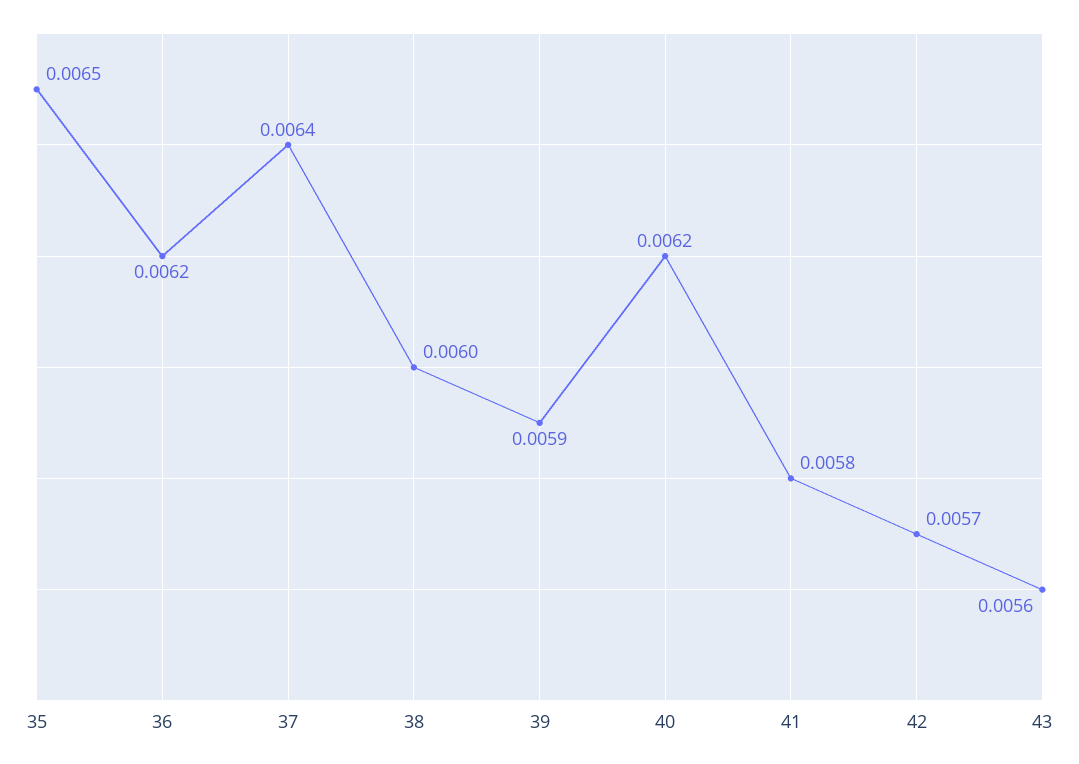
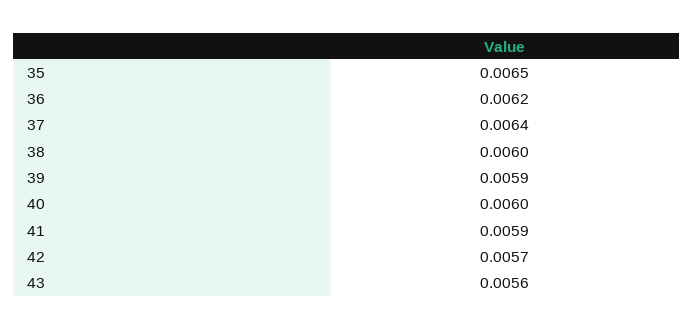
  {
    "35": 0.0065,
    "36": 0.0062,
    "37": 0.0064,
    "38": 0.006,
    "39": 0.0059,
-   "40": 0.0062,
+   "40": 0.006,
-   "41": 0.0058,
+   "41": 0.0059,
    "42": 0.0057,
    "43": 0.0056
  }

